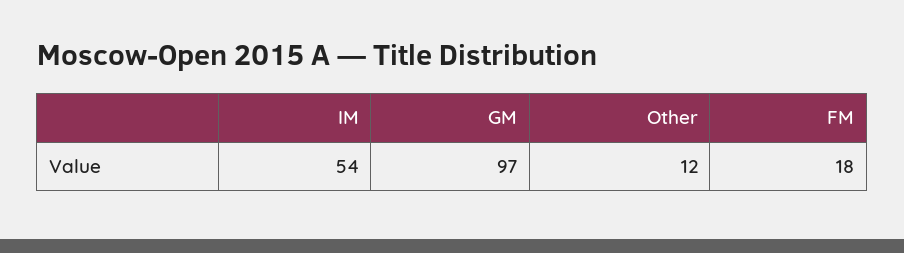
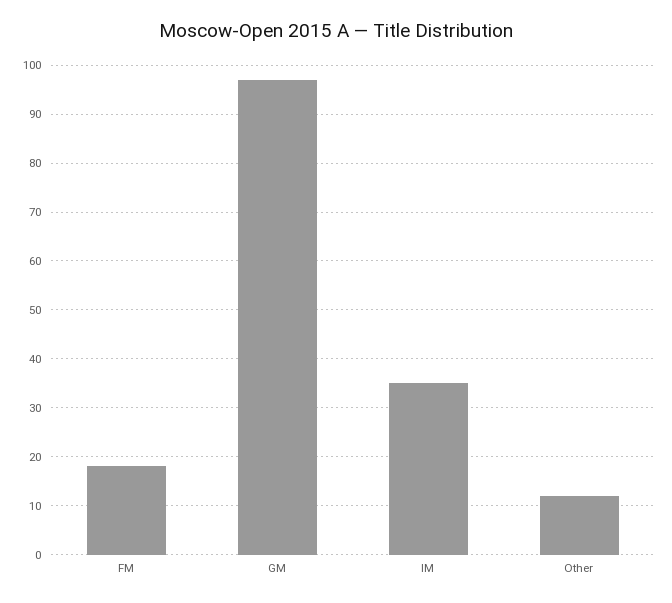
  {
-   "IM": 54,
+   "IM": 35,
    "GM": 97,
    "Other": 12,
    "FM": 18
  }

